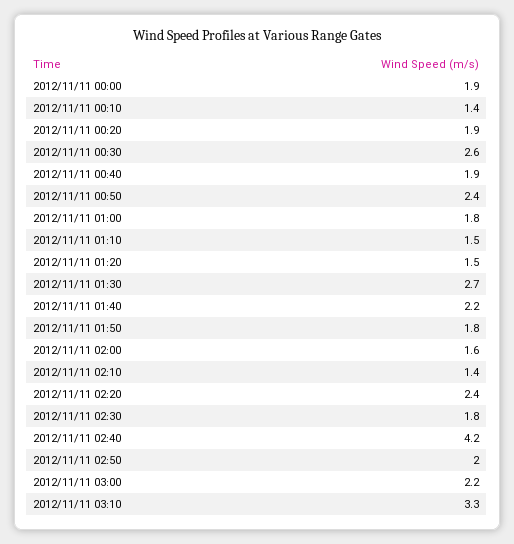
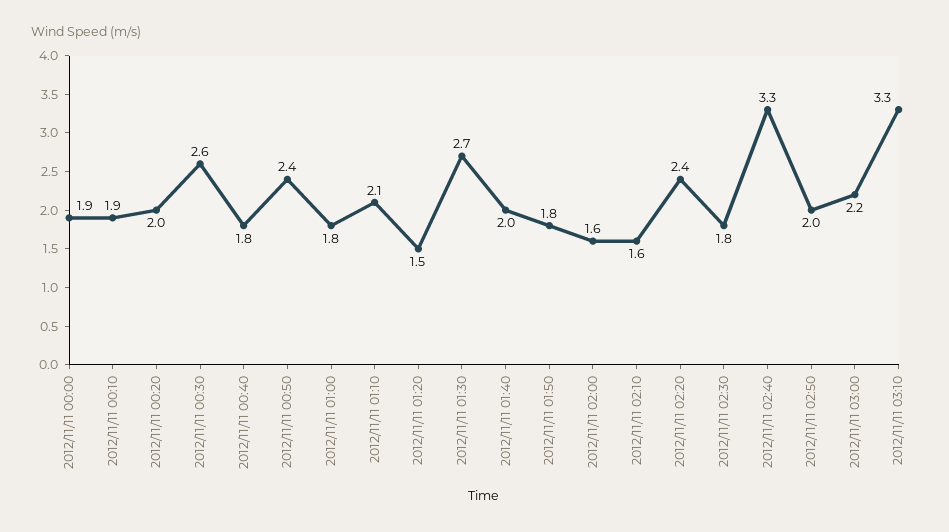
  {
    "2012/11/11 00:00": 1.9,
-   "2012/11/11 00:10": 1.4,
+   "2012/11/11 00:10": 1.9,
-   "2012/11/11 00:20": 1.9,
+   "2012/11/11 00:20": 2,
    "2012/11/11 00:30": 2.6,
-   "2012/11/11 00:40": 1.9,
+   "2012/11/11 00:40": 1.8,
    "2012/11/11 00:50": 2.4,
    "2012/11/11 01:00": 1.8,
-   "2012/11/11 01:10": 1.5,
+   "2012/11/11 01:10": 2.1,
    "2012/11/11 01:20": 1.5,
    "2012/11/11 01:30": 2.7,
-   "2012/11/11 01:40": 2.2,
+   "2012/11/11 01:40": 2,
    "2012/11/11 01:50": 1.8,
    "2012/11/11 02:00": 1.6,
-   "2012/11/11 02:10": 1.4,
+   "2012/11/11 02:10": 1.6,
    "2012/11/11 02:20": 2.4,
    "2012/11/11 02:30": 1.8,
-   "2012/11/11 02:40": 4.2,
+   "2012/11/11 02:40": 3.3,
    "2012/11/11 02:50": 2,
    "2012/11/11 03:00": 2.2,
    "2012/11/11 03:10": 3.3
  }

